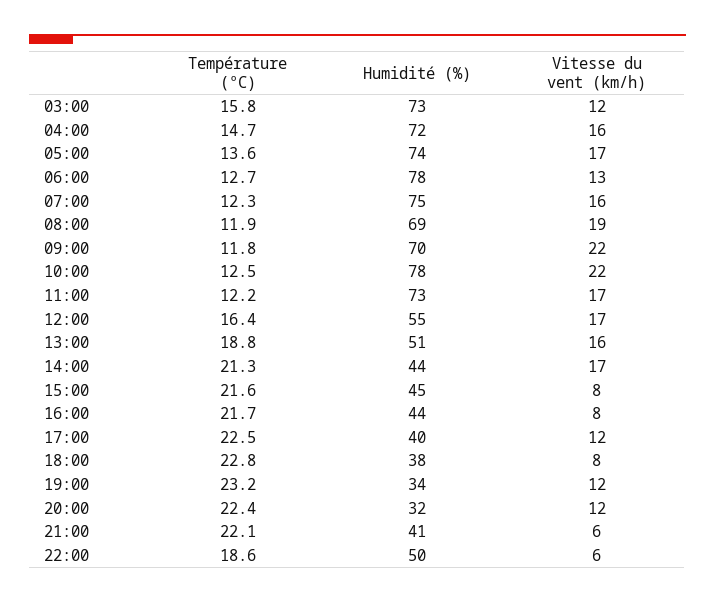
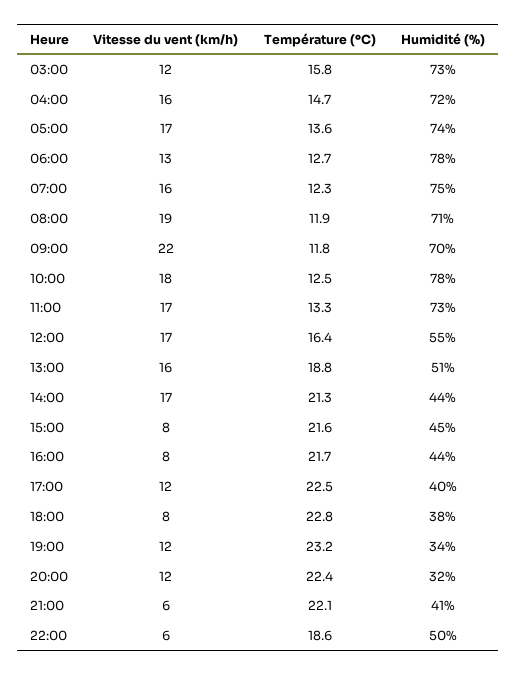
  {
    "Température (ºC)": {
      "03:00": 15.8,
      "04:00": 14.7,
      "05:00": 13.6,
      "06:00": 12.7,
      "07:00": 12.3,
      "08:00": 11.9,
      "09:00": 11.8,
      "10:00": 12.5,
-     "11:00": 12.2,
+     "11:00": 13.3,
      "12:00": 16.4,
      "13:00": 18.8,
      "14:00": 21.3,
      "15:00": 21.6,
      "16:00": 21.7,
      "17:00": 22.5,
      "18:00": 22.8,
      "19:00": 23.2,
      "20:00": 22.4,
      "21:00": 22.1,
      "22:00": 18.6
    },
    "Humidité (%)": {
      "03:00": 73,
      "04:00": 72,
      "05:00": 74,
      "06:00": 78,
      "07:00": 75,
-     "08:00": 69,
+     "08:00": 71,
      "09:00": 70,
      "10:00": 78,
      "11:00": 73,
      "12:00": 55,
      "13:00": 51,
      "14:00": 44,
      "15:00": 45,
      "16:00": 44,
      "17:00": 40,
      "18:00": 38,
      "19:00": 34,
      "20:00": 32,
      "21:00": 41,
      "22:00": 50
    },
    "Vitesse du vent (km/h)": {
      "03:00": 12,
      "04:00": 16,
      "05:00": 17,
      "06:00": 13,
      "07:00": 16,
      "08:00": 19,
      "09:00": 22,
-     "10:00": 22,
+     "10:00": 18,
      "11:00": 17,
      "12:00": 17,
      "13:00": 16,
      "14:00": 17,
      "15:00": 8,
      "16:00": 8,
      "17:00": 12,
      "18:00": 8,
      "19:00": 12,
      "20:00": 12,
      "21:00": 6,
      "22:00": 6
    }
  }

